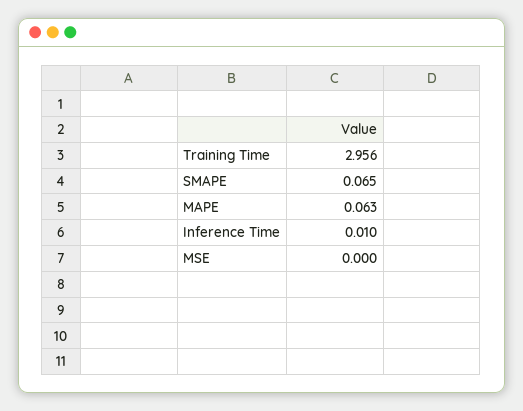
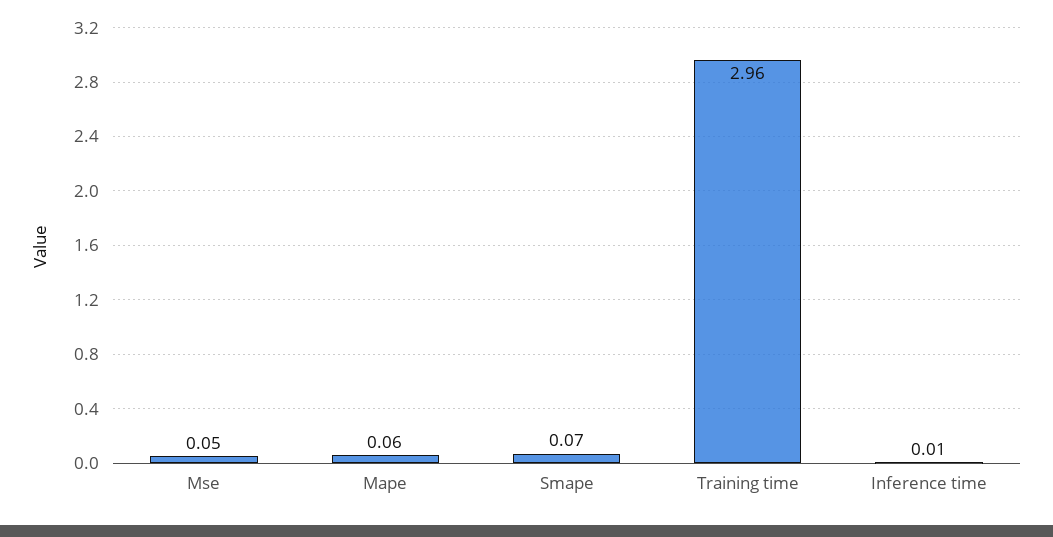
  {
    "Training Time": 2.956,
    "SMAPE": 0.065,
    "MAPE": 0.063,
    "Inference Time": 0.01,
-   "MSE": 0
+   "MSE": 0.05
  }

